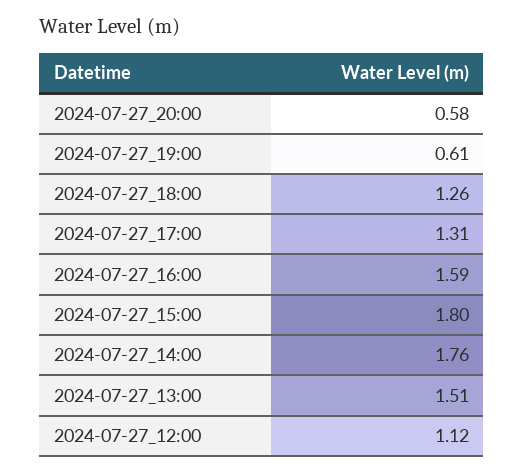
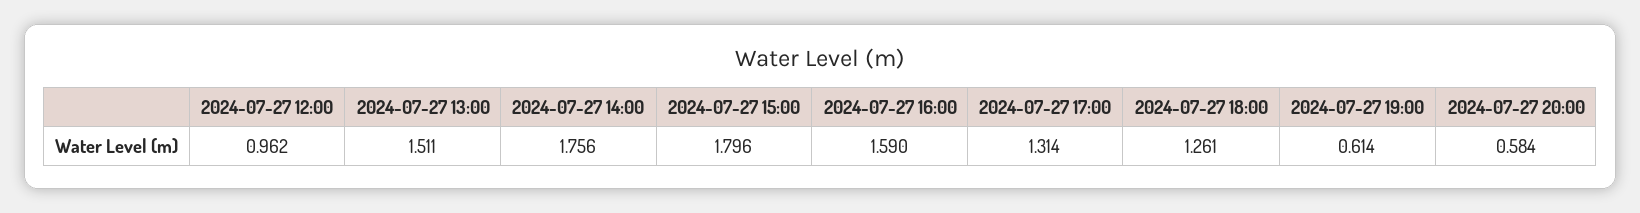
  {
    "2024-07-27_20:00": 0.584,
    "2024-07-27_19:00": 0.614,
    "2024-07-27_18:00": 1.261,
    "2024-07-27_17:00": 1.314,
    "2024-07-27_16:00": 1.59,
    "2024-07-27_15:00": 1.796,
    "2024-07-27_14:00": 1.756,
    "2024-07-27_13:00": 1.511,
-   "2024-07-27_12:00": 1.12
+   "2024-07-27_12:00": 0.962
  }

